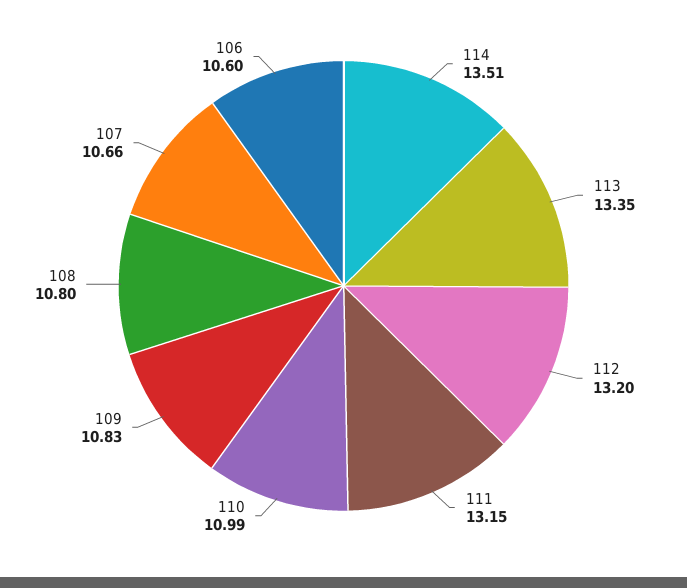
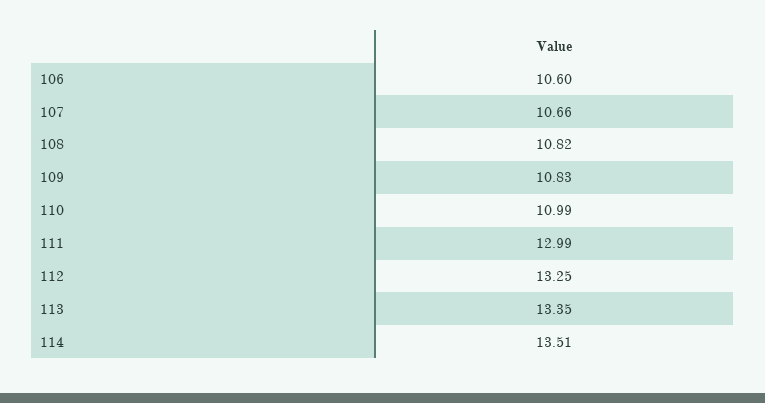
  {
    "114": 13.51,
    "113": 13.35,
-   "112": 13.2,
+   "112": 13.25,
-   "111": 13.15,
+   "111": 12.99,
    "110": 10.99,
    "109": 10.83,
-   "108": 10.8,
+   "108": 10.82,
    "107": 10.66,
    "106": 10.6
  }

